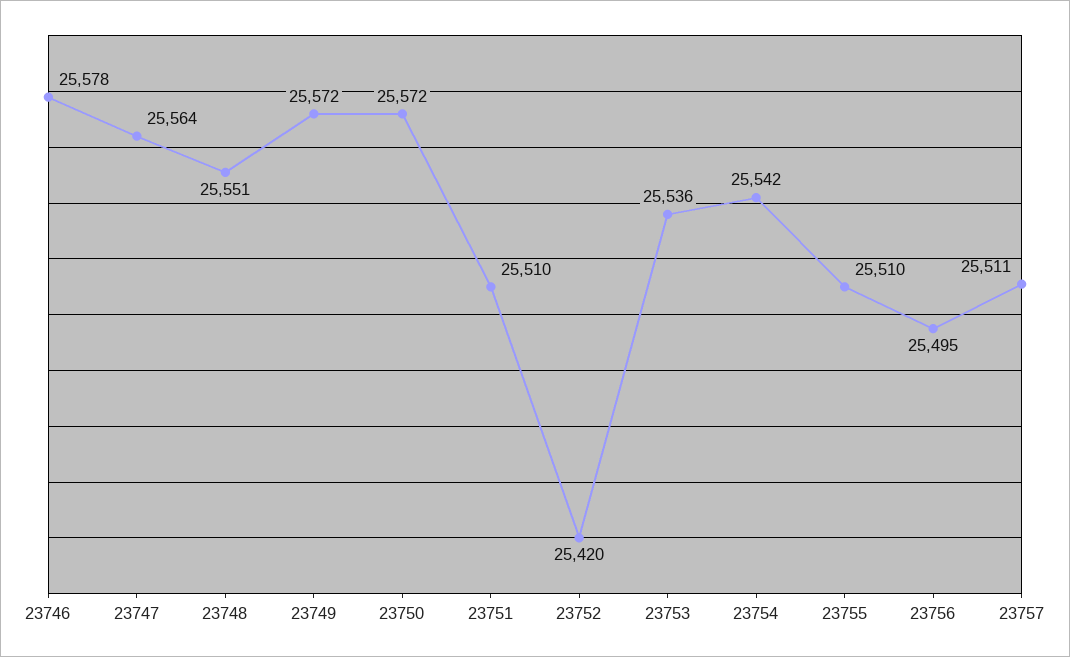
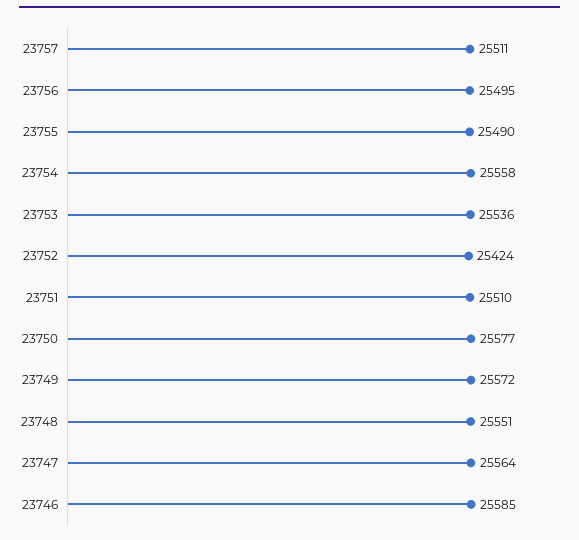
  {
-   "23746": 25578,
+   "23746": 25585,
    "23747": 25564,
    "23748": 25551,
    "23749": 25572,
-   "23750": 25572,
+   "23750": 25577,
    "23751": 25510,
-   "23752": 25420,
+   "23752": 25424,
    "23753": 25536,
-   "23754": 25542,
+   "23754": 25558,
-   "23755": 25510,
+   "23755": 25490,
    "23756": 25495,
    "23757": 25511
  }

